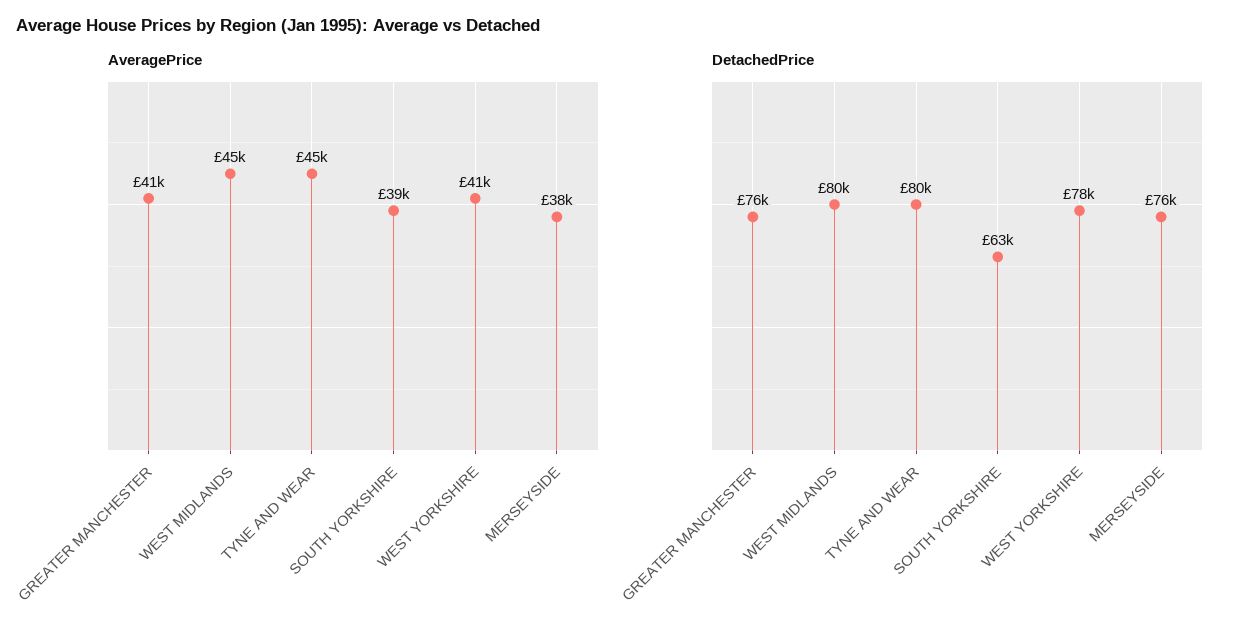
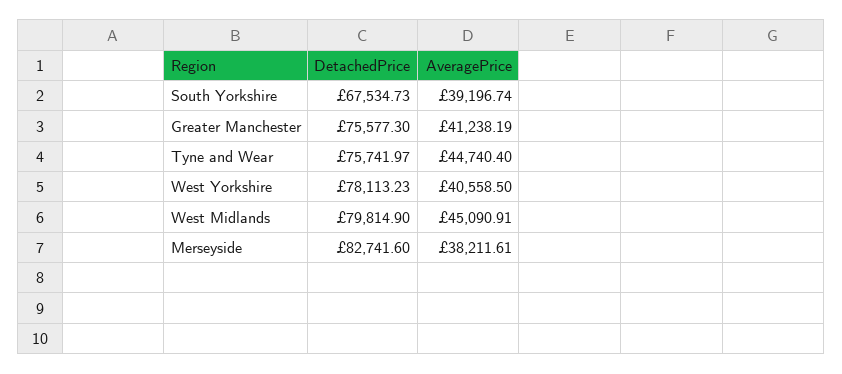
  {
    "AveragePrice": {
      "GREATER MANCHESTER": 41238.19,
      "WEST MIDLANDS": 45090.91,
      "TYNE AND WEAR": 44740.4,
      "SOUTH YORKSHIRE": 39196.74,
      "WEST YORKSHIRE": 40558.5,
      "MERSEYSIDE": 38211.61
    },
    "DetachedPrice": {
      "GREATER MANCHESTER": 75577.3,
      "WEST MIDLANDS": 79814.9,
-     "TYNE AND WEAR": 80000,
+     "TYNE AND WEAR": 75741.97,
-     "SOUTH YORKSHIRE": 63000,
+     "SOUTH YORKSHIRE": 67534.73,
      "WEST YORKSHIRE": 78113.23,
-     "MERSEYSIDE": 76000
+     "MERSEYSIDE": 82741.6
    }
  }

